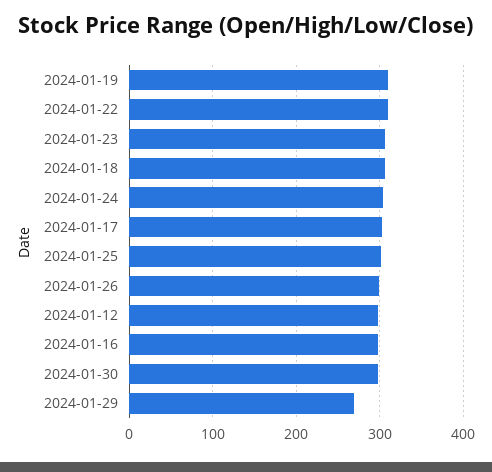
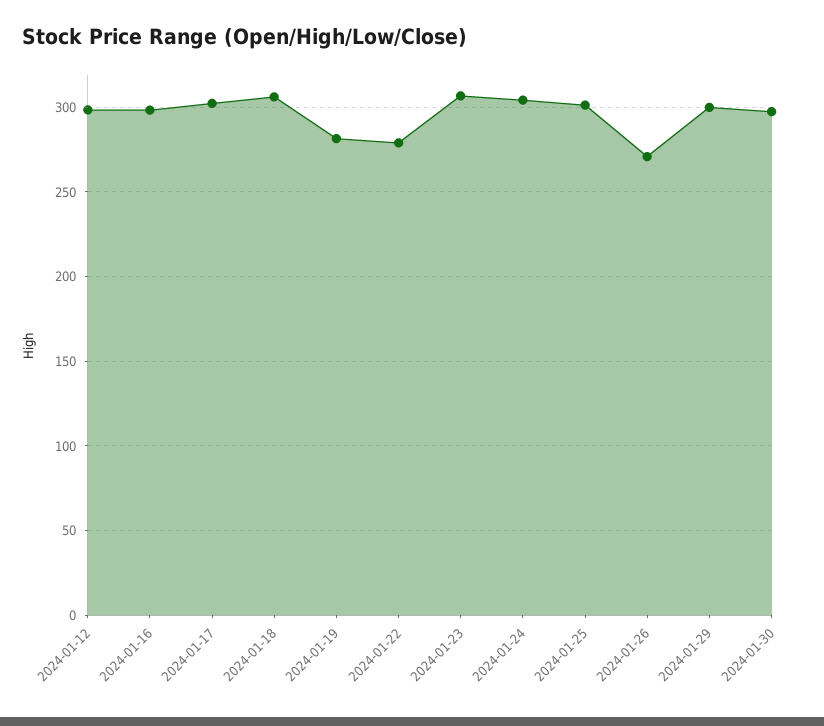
  {
-   "2024-01-19": 310,
+   "2024-01-19": 280,
-   "2024-01-22": 310,
+   "2024-01-22": 280,
    "2024-01-23": 305,
    "2024-01-18": 305,
    "2024-01-24": 305,
    "2024-01-17": 300,
    "2024-01-25": 300,
-   "2024-01-26": 300,
+   "2024-01-26": 270,
    "2024-01-12": 300,
    "2024-01-16": 300,
    "2024-01-30": 295,
-   "2024-01-29": 270
+   "2024-01-29": 300
  }

